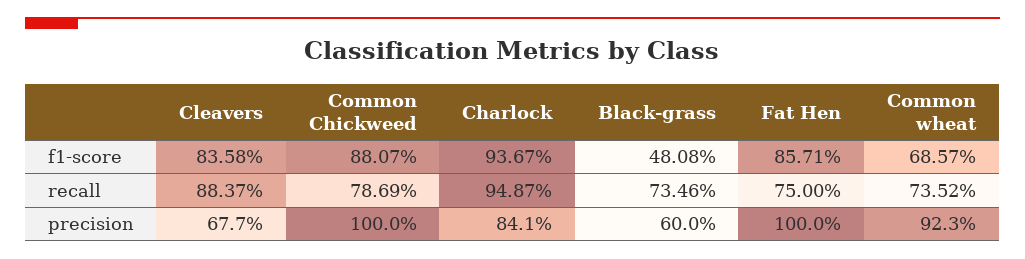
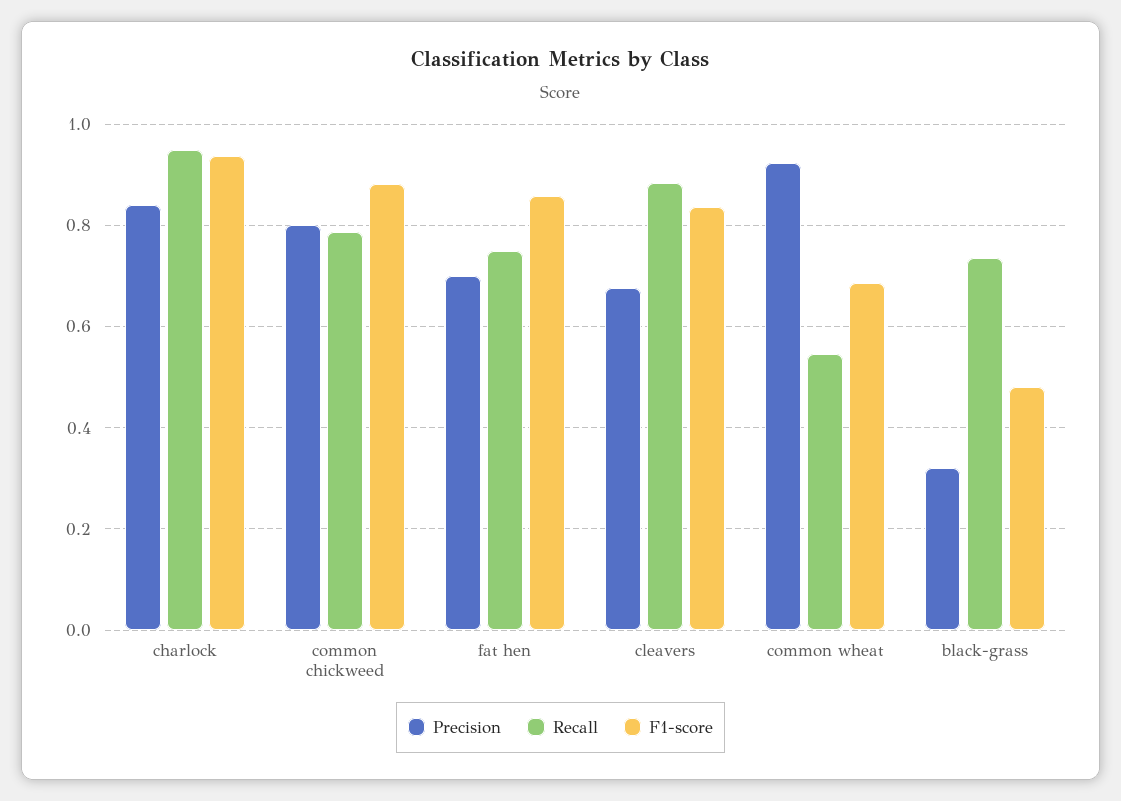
  {
    "f1-score": {
      "Cleavers": 0.8358,
      "Common Chickweed": 0.8807,
      "Charlock": 0.9367,
      "Black-grass": 0.4808,
      "Fat Hen": 0.8571,
      "Common wheat": 0.6857
    },
    "recall": {
      "Cleavers": 0.8837,
      "Common Chickweed": 0.7869,
      "Charlock": 0.9487,
      "Black-grass": 0.7346,
      "Fat Hen": 0.75,
-     "Common wheat": 0.7352
+     "Common wheat": 0.54
    },
    "precision": {
      "Cleavers": 0.677,
-     "Common Chickweed": 1,
+     "Common Chickweed": 0.8,
      "Charlock": 0.841,
-     "Black-grass": 0.6,
+     "Black-grass": 0.32,
-     "Fat Hen": 1,
+     "Fat Hen": 0.7,
      "Common wheat": 0.923
    }
  }

